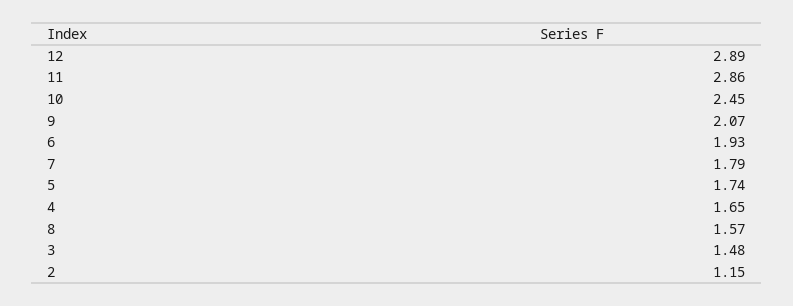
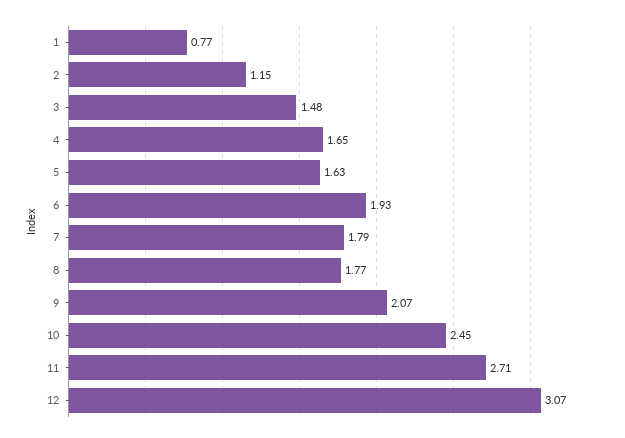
  {
-   "12": 2.89,
+   "12": 3.07,
-   "11": 2.86,
+   "11": 2.71,
    "10": 2.45,
    "9": 2.07,
    "6": 1.93,
    "7": 1.79,
-   "5": 1.74,
+   "5": 1.63,
    "4": 1.65,
-   "8": 1.57,
+   "8": 1.77,
    "3": 1.48,
-   "2": 1.15
+   "2": 1.15,
+   "1": 0.77
  }

